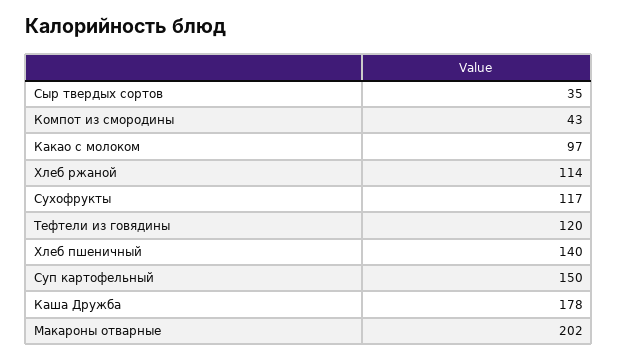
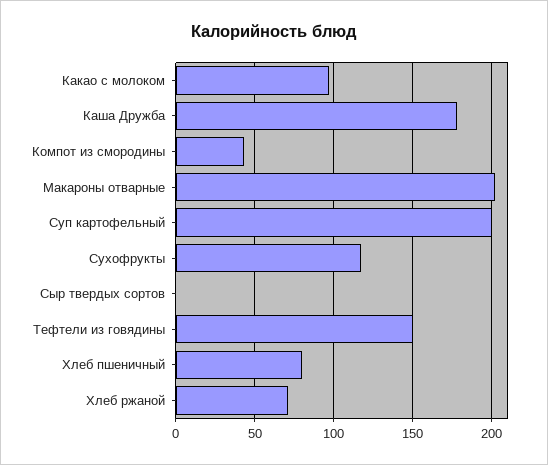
  {
-   "Сыр твердых сортов": 35,
+   "Сыр твердых сортов": 0,
    "Компот из смородины": 43,
    "Какао с молоком": 97,
-   "Хлеб ржаной": 114,
+   "Хлеб ржаной": 70,
    "Сухофрукты": 117,
-   "Тефтели из говядины": 120,
+   "Тефтели из говядины": 150,
-   "Хлеб пшеничный": 140,
+   "Хлеб пшеничный": 80,
-   "Суп картофельный": 150,
+   "Суп картофельный": 200,
    "Каша Дружба": 178,
    "Макароны отварные": 202
  }

